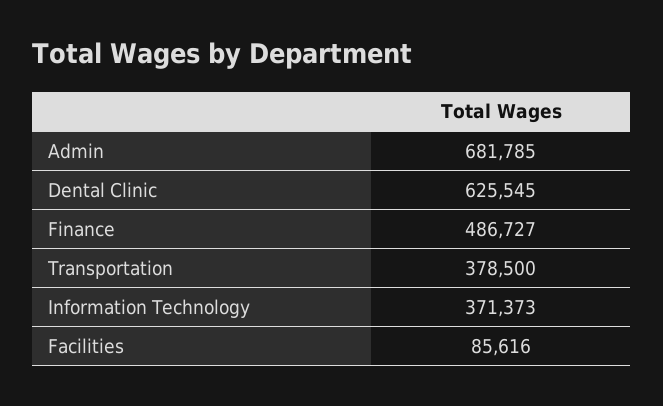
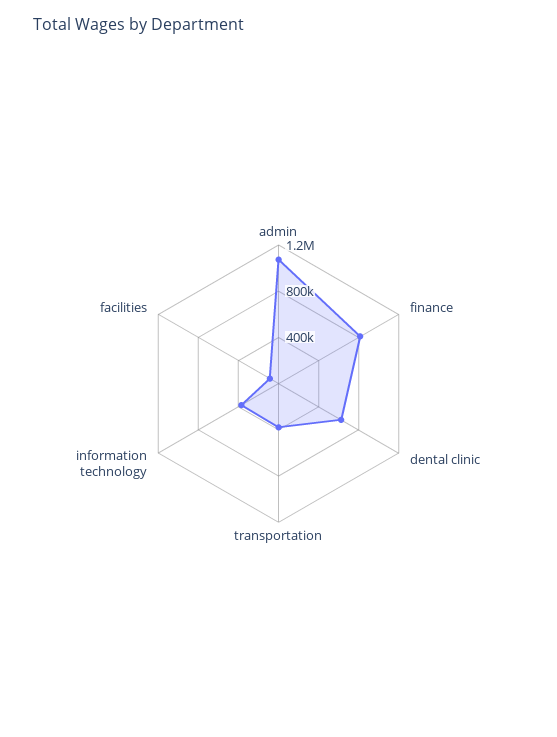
  {
-   "Admin": 681785,
+   "Admin": 1100000,
    "Dental Clinic": 625545,
-   "Finance": 486727,
+   "Finance": 800000,
    "Transportation": 378500,
    "Information Technology": 371373,
    "Facilities": 85616
  }

